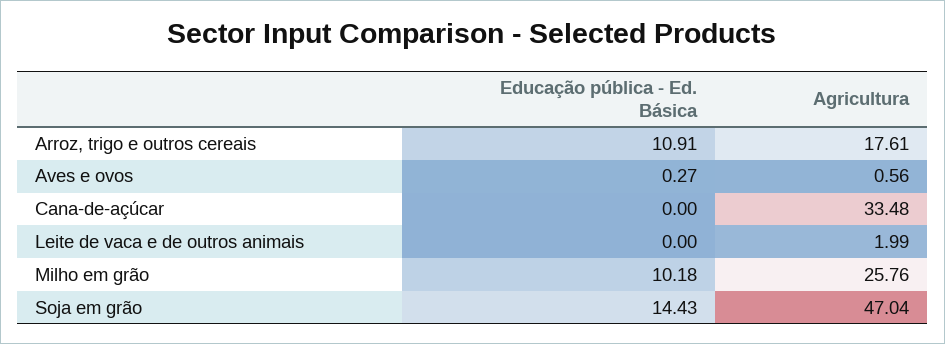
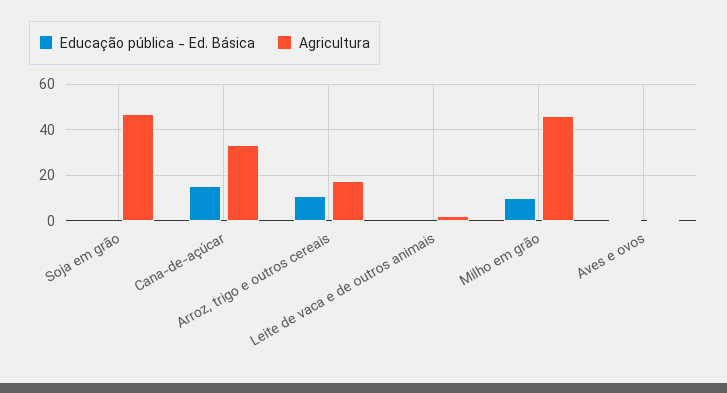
  {
    "Educação pública - Ed. Básica": {
      "Arroz, trigo e outros cereais": 10.91,
      "Aves e ovos": 0.27,
-     "Cana-de-açúcar": 0,
+     "Cana-de-açúcar": 15,
      "Leite de vaca e de outros animais": 0,
      "Milho em grão": 10.18,
-     "Soja em grão": 14.43
+     "Soja em grão": 0
    },
    "Agricultura": {
      "Arroz, trigo e outros cereais": 17.61,
      "Aves e ovos": 0.56,
      "Cana-de-açúcar": 33.48,
      "Leite de vaca e de outros animais": 1.99,
-     "Milho em grão": 25.76,
+     "Milho em grão": 45,
      "Soja em grão": 47.04
    }
  }

